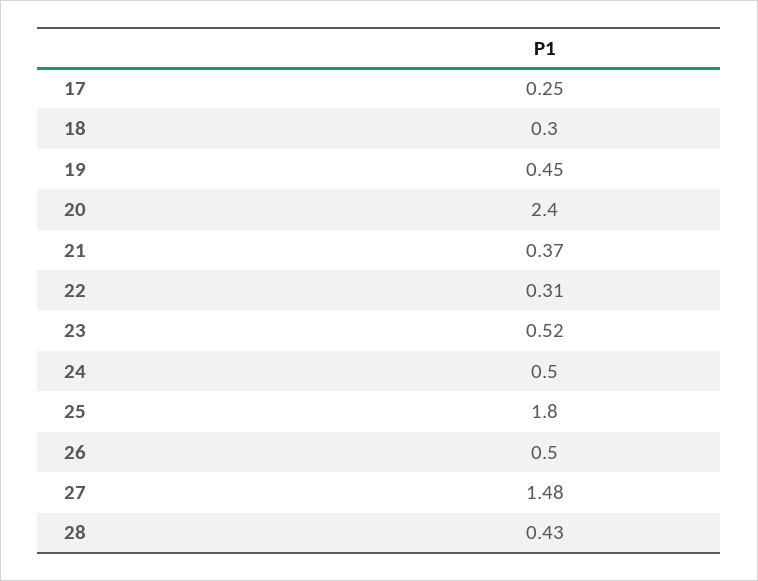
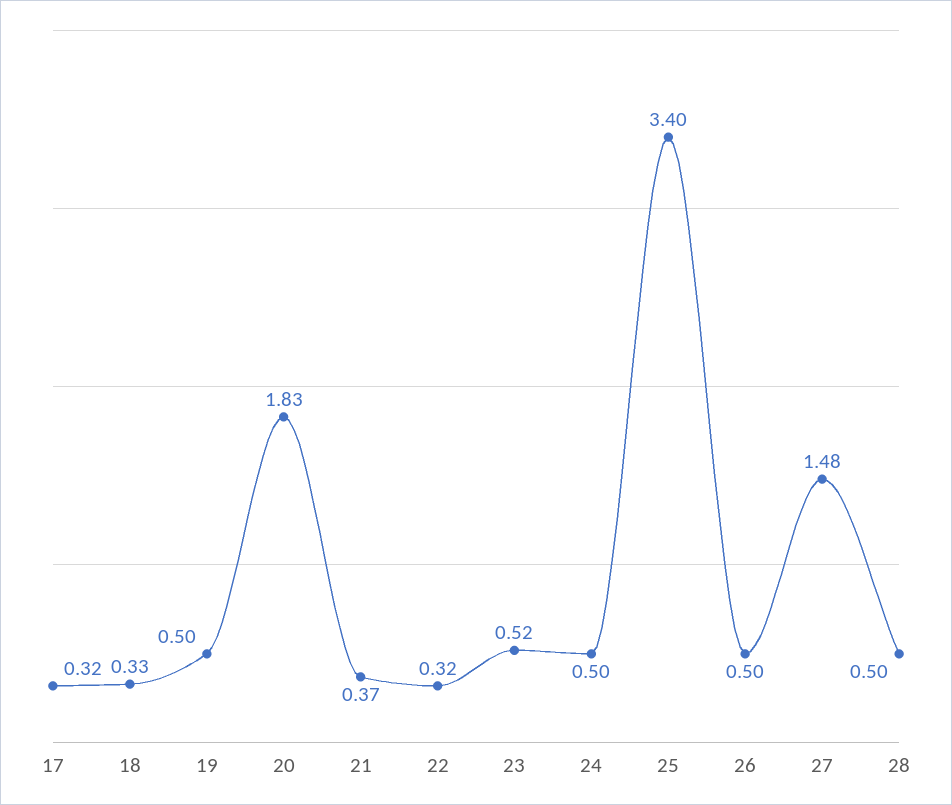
  {
-   "17": 0.25,
+   "17": 0.32,
-   "18": 0.3,
+   "18": 0.33,
-   "19": 0.45,
+   "19": 0.5,
-   "20": 2.4,
+   "20": 1.83,
    "21": 0.37,
-   "22": 0.31,
+   "22": 0.32,
    "23": 0.52,
    "24": 0.5,
-   "25": 1.8,
+   "25": 3.4,
    "26": 0.5,
    "27": 1.48,
-   "28": 0.43
+   "28": 0.5
  }

